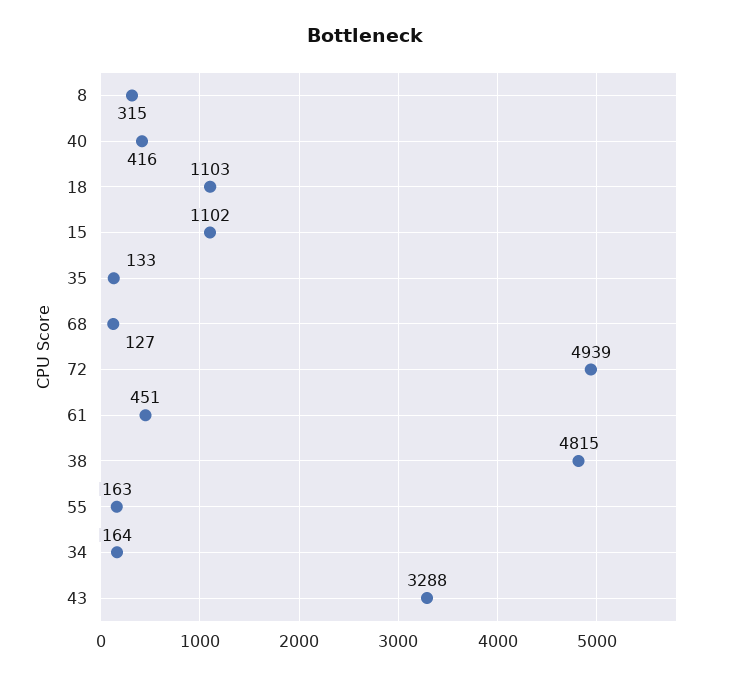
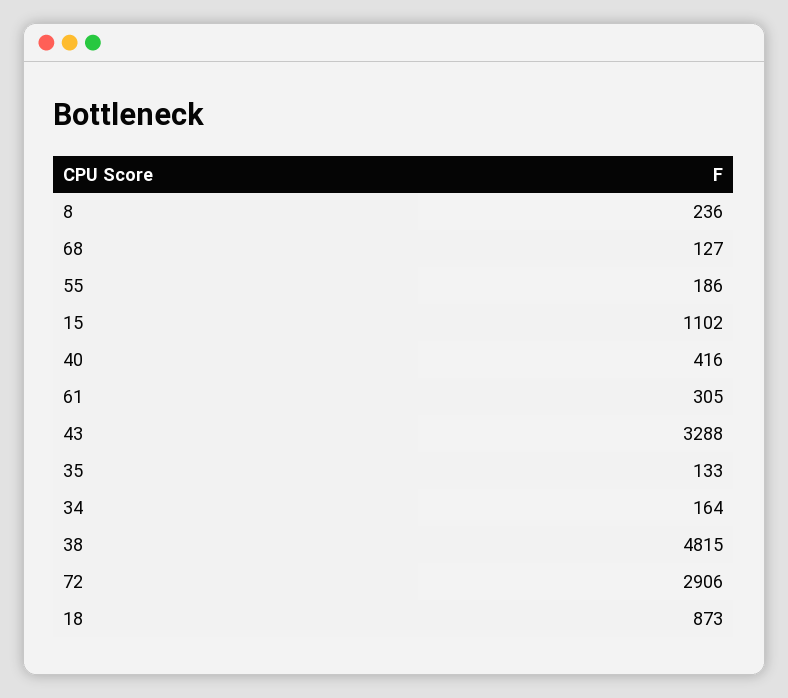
  {
-   "8": 315,
+   "8": 236,
    "40": 416,
-   "18": 1103,
+   "18": 873,
    "15": 1102,
    "35": 133,
    "68": 127,
-   "72": 4939,
+   "72": 2906,
-   "61": 451,
+   "61": 305,
    "38": 4815,
-   "55": 163,
+   "55": 186,
    "34": 164,
    "43": 3288
  }

